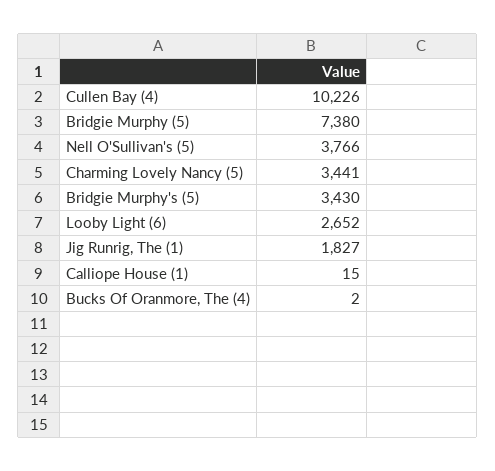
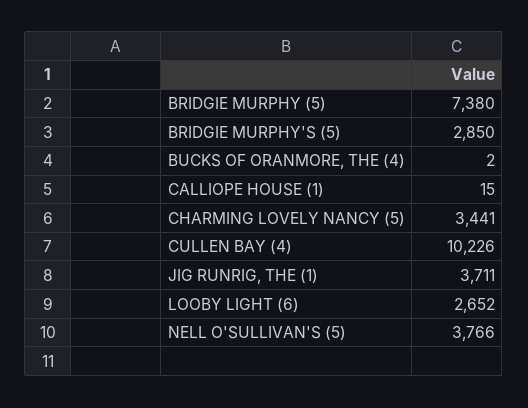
  {
    "Cullen Bay (4)": 10226,
    "Bridgie Murphy (5)": 7380,
    "Nell O'Sullivan's (5)": 3766,
    "Charming Lovely Nancy (5)": 3441,
-   "Bridgie Murphy's (5)": 3430,
+   "Bridgie Murphy's (5)": 2850,
    "Looby Light (6)": 2652,
-   "Jig Runrig, The (1)": 1827,
+   "Jig Runrig, The (1)": 3711,
    "Calliope House (1)": 15,
    "Bucks Of Oranmore, The (4)": 2
  }

